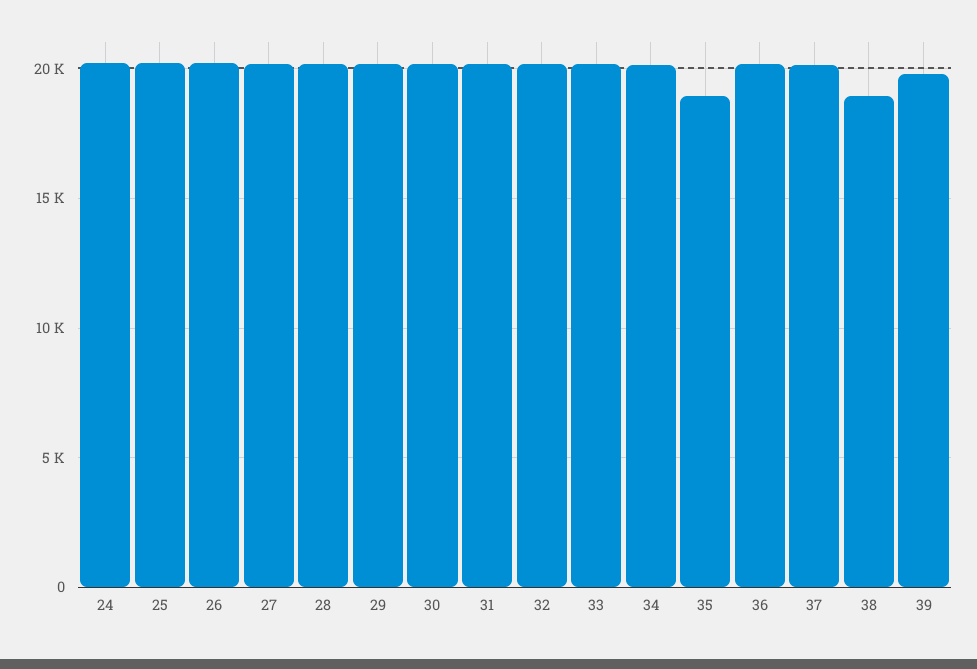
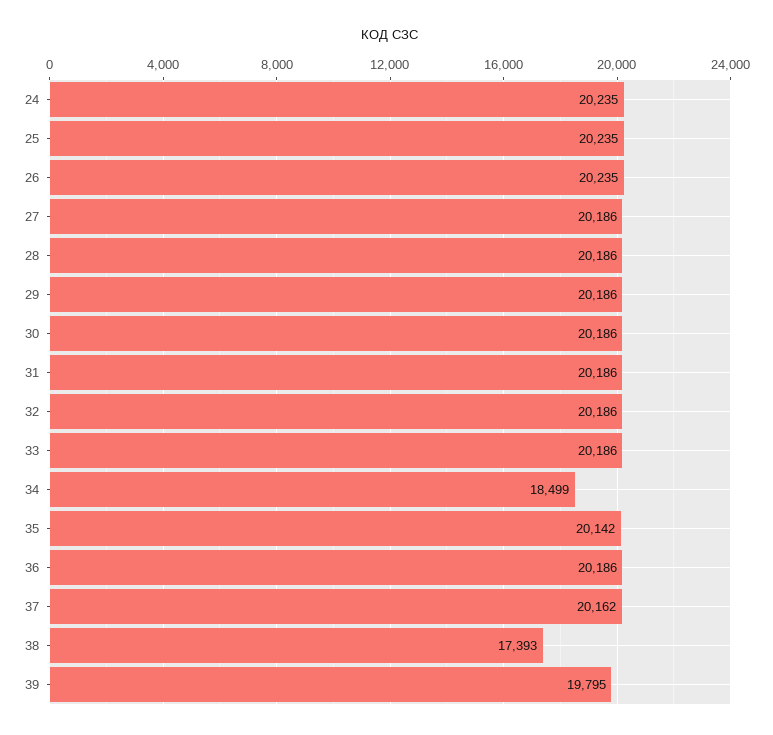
  {
    "24": 20235,
    "25": 20235,
    "26": 20235,
    "27": 20186,
    "28": 20186,
    "29": 20186,
    "30": 20186,
    "31": 20186,
    "32": 20186,
    "33": 20186,
-   "34": 20000,
+   "34": 18499,
-   "35": 19000,
+   "35": 20142,
    "36": 20186,
    "37": 20162,
-   "38": 19000,
+   "38": 17393,
    "39": 19795
  }

